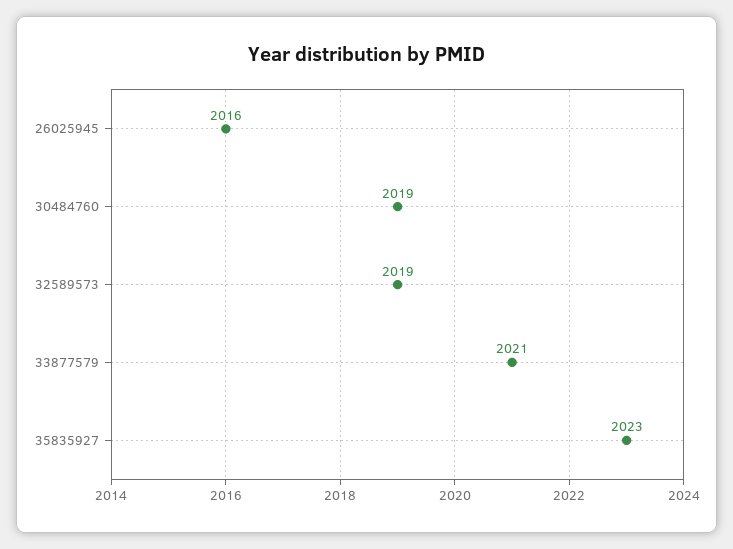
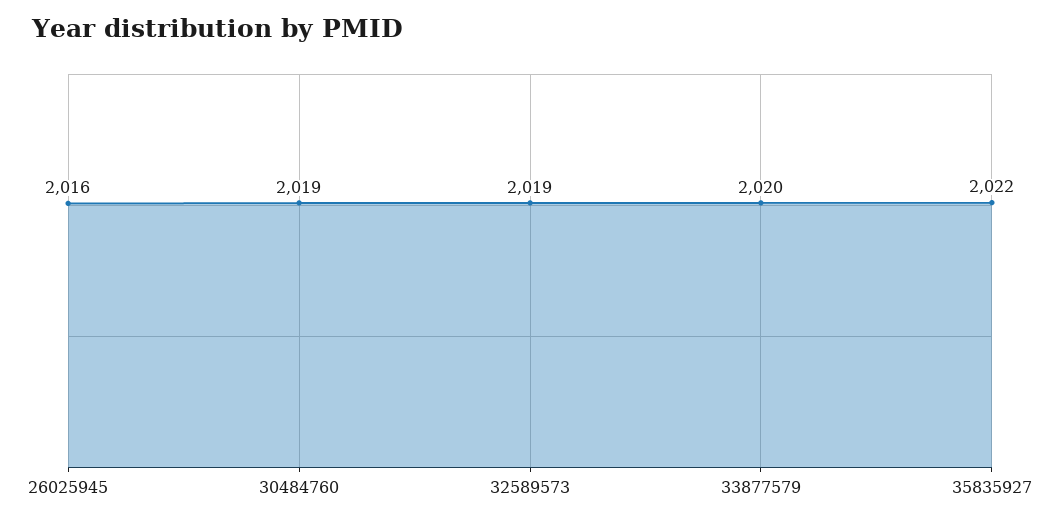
  {
    "26025945": 2016,
    "30484760": 2019,
    "32589573": 2019,
-   "33877579": 2021,
+   "33877579": 2020,
-   "35835927": 2023
+   "35835927": 2022
  }

